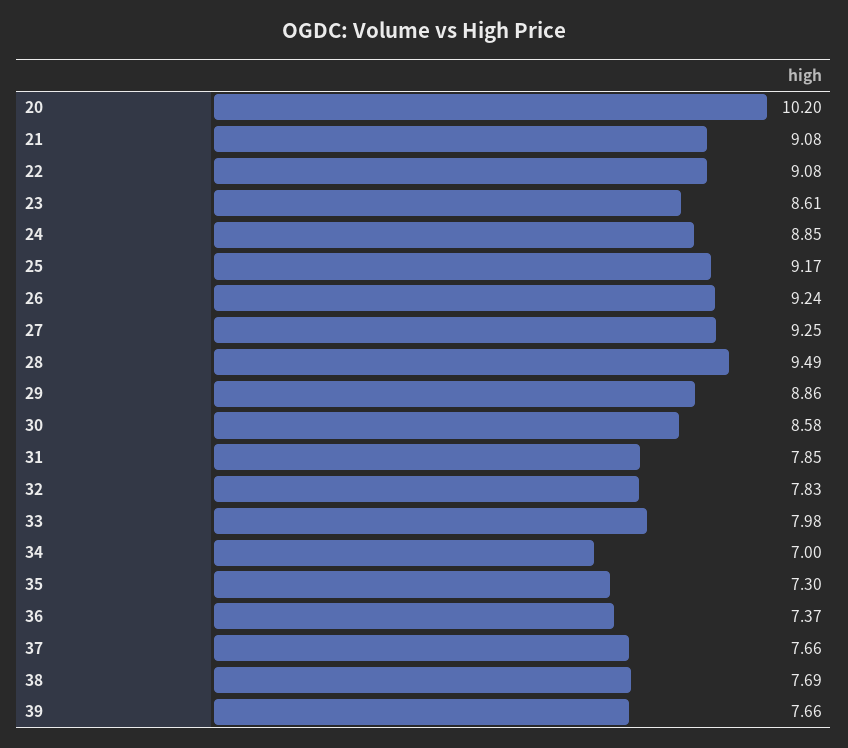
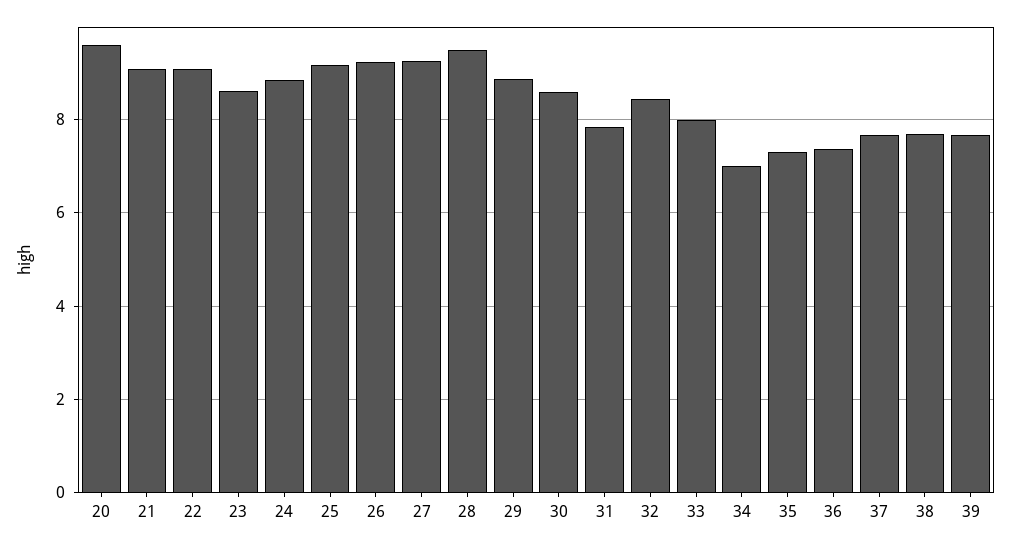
  {
-   "20": 10.2,
+   "20": 9.6,
    "21": 9.08,
    "22": 9.08,
    "23": 8.61,
    "24": 8.85,
    "25": 9.17,
    "26": 9.24,
    "27": 9.25,
    "28": 9.49,
    "29": 8.86,
    "30": 8.58,
    "31": 7.85,
-   "32": 7.83,
+   "32": 8.4,
    "33": 7.98,
    "34": 7,
    "35": 7.3,
    "36": 7.37,
    "37": 7.66,
    "38": 7.69,
    "39": 7.66
  }

